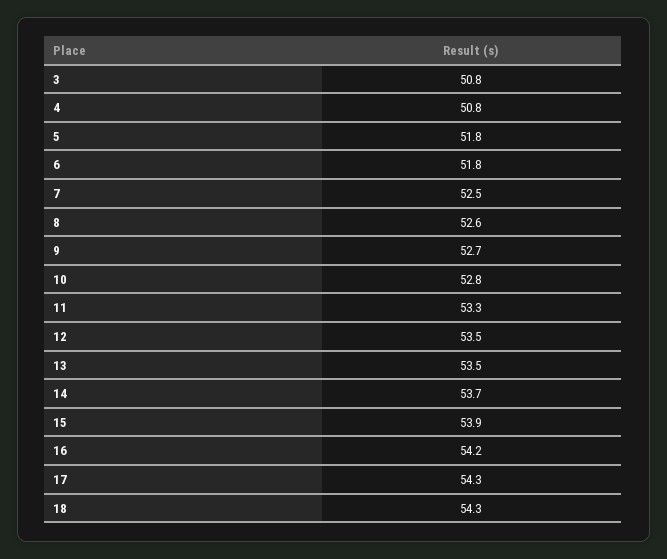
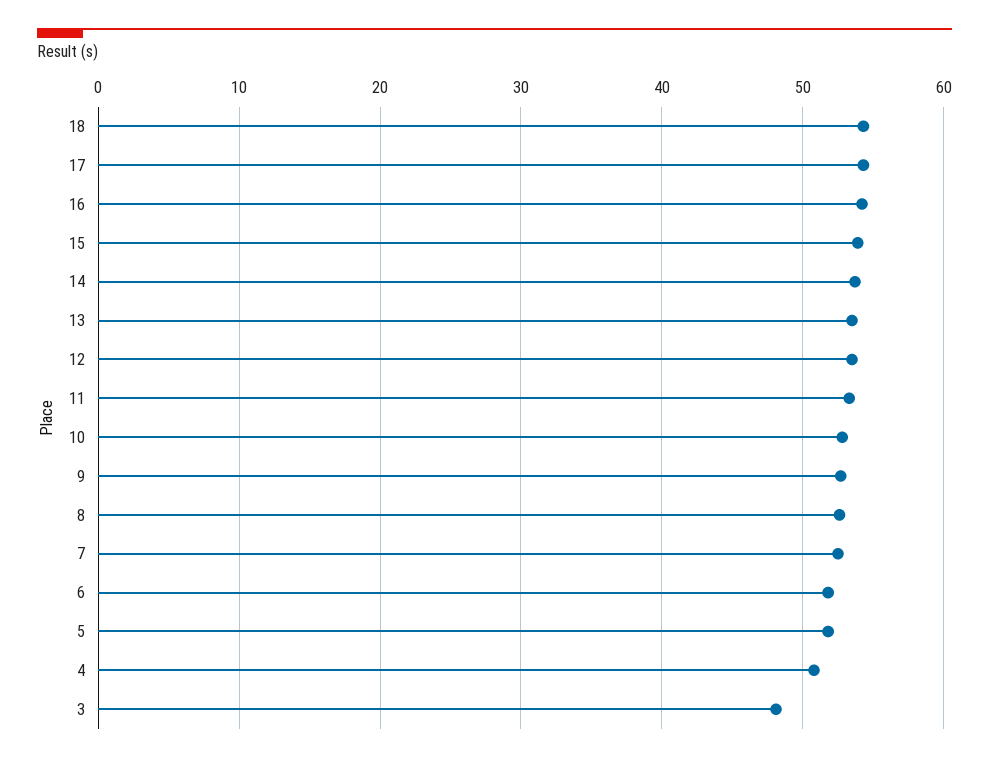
  {
-   "3": 50.8,
+   "3": 48,
    "4": 50.8,
    "5": 51.8,
    "6": 51.8,
    "7": 52.5,
    "8": 52.6,
    "9": 52.7,
    "10": 52.8,
    "11": 53.3,
    "12": 53.5,
    "13": 53.5,
    "14": 53.7,
    "15": 53.9,
    "16": 54.2,
    "17": 54.3,
    "18": 54.3
  }

